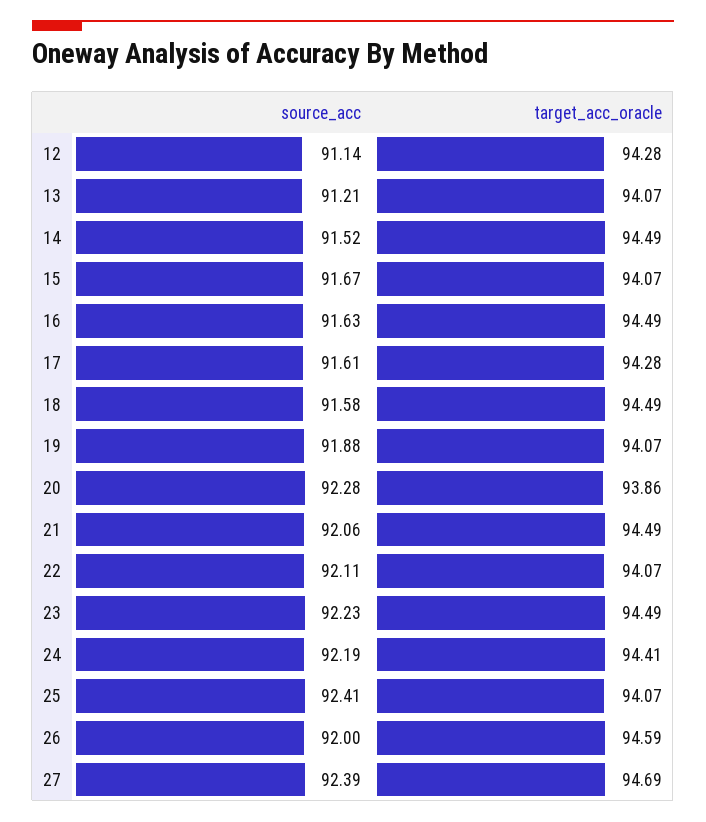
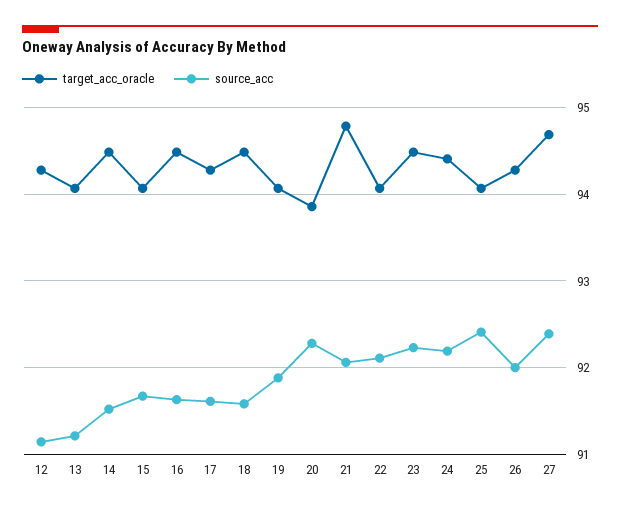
  {
    "source_acc": {
      "12": 91.14,
      "13": 91.21,
      "14": 91.52,
      "15": 91.67,
      "16": 91.63,
      "17": 91.61,
      "18": 91.58,
      "19": 91.88,
      "20": 92.28,
      "21": 92.06,
      "22": 92.11,
      "23": 92.23,
      "24": 92.19,
      "25": 92.41,
      "26": 92,
      "27": 92.39
    },
    "target_acc_oracle": {
      "12": 94.28,
      "13": 94.07,
      "14": 94.49,
      "15": 94.07,
      "16": 94.49,
      "17": 94.28,
      "18": 94.49,
      "19": 94.07,
      "20": 93.86,
-     "21": 94.49,
+     "21": 94.8,
      "22": 94.07,
      "23": 94.49,
      "24": 94.41,
      "25": 94.07,
-     "26": 94.59,
+     "26": 94.3,
      "27": 94.69
    }
  }

